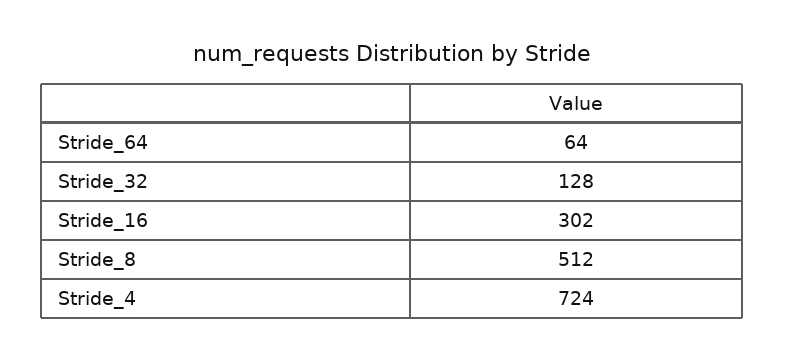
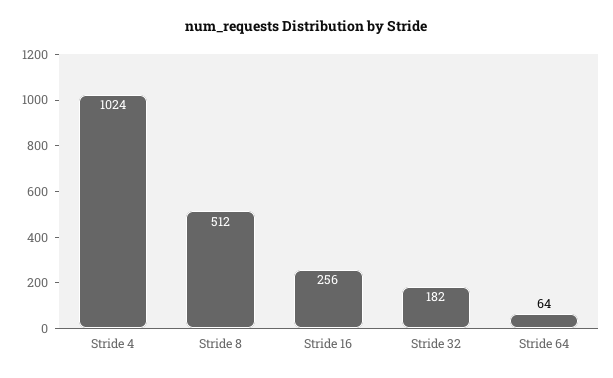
  {
    "Stride_64": 64,
-   "Stride_32": 128,
+   "Stride_32": 182,
-   "Stride_16": 302,
+   "Stride_16": 256,
    "Stride_8": 512,
-   "Stride_4": 724
+   "Stride_4": 1024
  }

